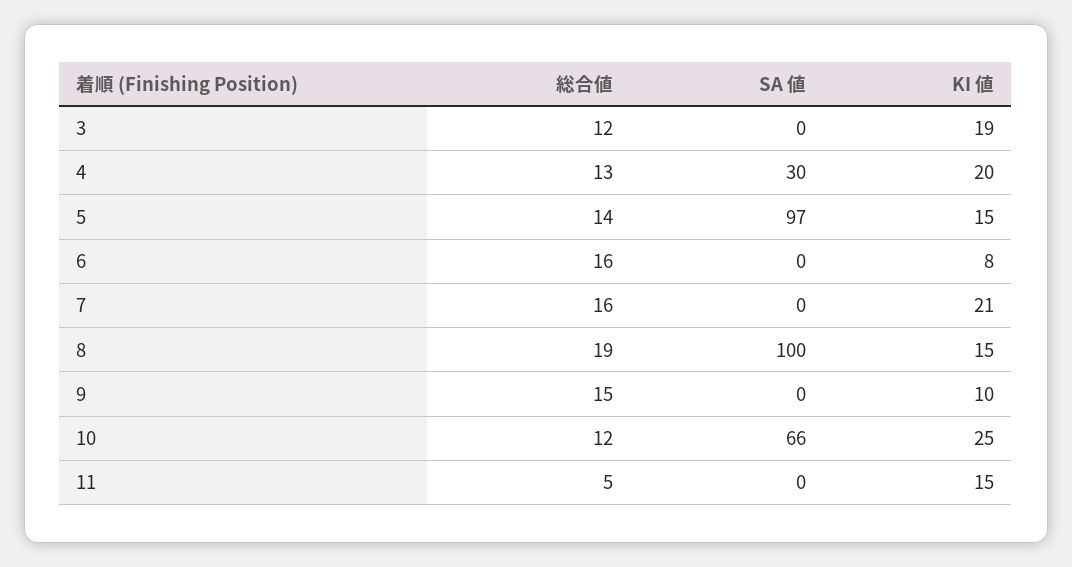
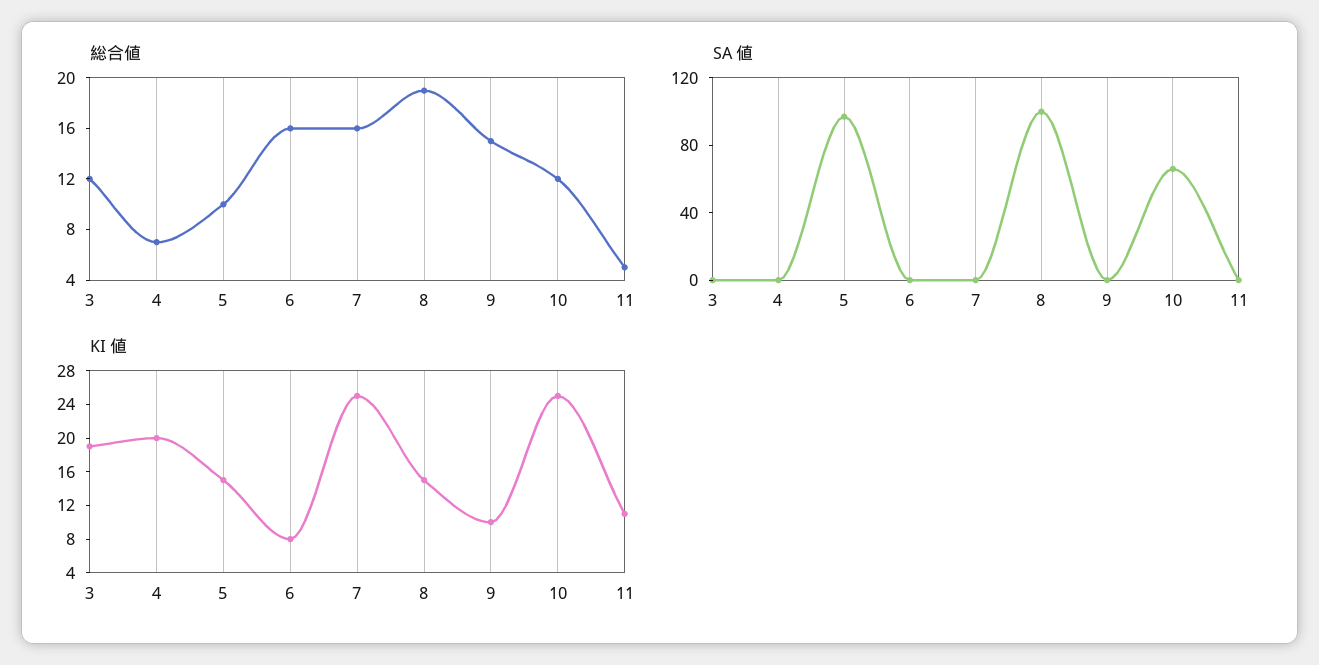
  {
    "総合値": {
      "3": 12,
-     "4": 13,
+     "4": 7,
-     "5": 14,
+     "5": 10,
      "6": 16,
      "7": 16,
      "8": 19,
      "9": 15,
      "10": 12,
      "11": 5
    },
    "SA 値": {
      "3": 0,
-     "4": 30,
+     "4": 0,
      "5": 97,
      "6": 0,
      "7": 0,
      "8": 100,
      "9": 0,
      "10": 66,
      "11": 0
    },
    "KI 値": {
      "3": 19,
      "4": 20,
      "5": 15,
      "6": 8,
-     "7": 21,
+     "7": 25,
      "8": 15,
      "9": 10,
      "10": 25,
-     "11": 15
+     "11": 11
    }
  }

